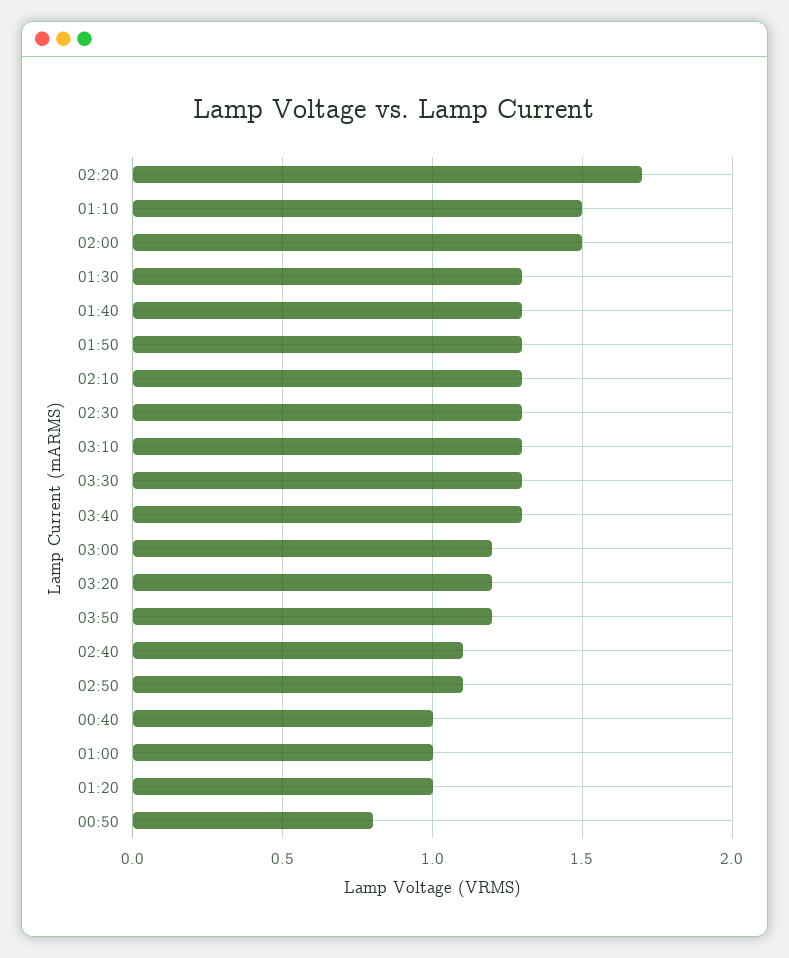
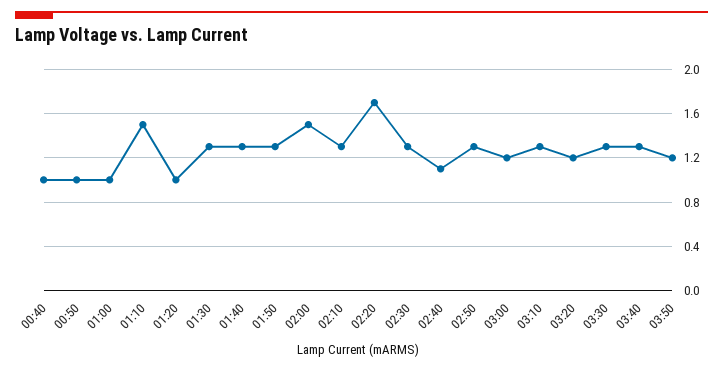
  {
    "02:20": 1.7,
    "01:10": 1.5,
    "02:00": 1.5,
    "01:30": 1.3,
    "01:40": 1.3,
    "01:50": 1.3,
    "02:10": 1.3,
    "02:30": 1.3,
    "03:10": 1.3,
    "03:30": 1.3,
    "03:40": 1.3,
    "03:00": 1.2,
    "03:20": 1.2,
    "03:50": 1.2,
    "02:40": 1.1,
-   "02:50": 1.1,
+   "02:50": 1.3,
    "00:40": 1,
    "01:00": 1,
    "01:20": 1,
-   "00:50": 0.8
+   "00:50": 1
  }

